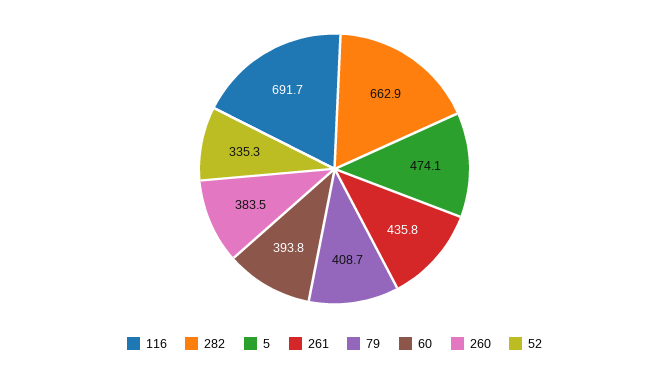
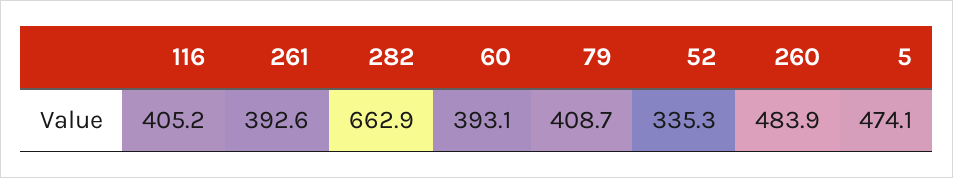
  {
-   "116": 691.7,
+   "116": 405.2,
    "282": 662.9,
    "5": 474.1,
-   "261": 435.8,
+   "261": 392.6,
    "79": 408.7,
-   "60": 393.8,
+   "60": 393.1,
-   "260": 383.5,
+   "260": 483.9,
    "52": 335.3
  }

